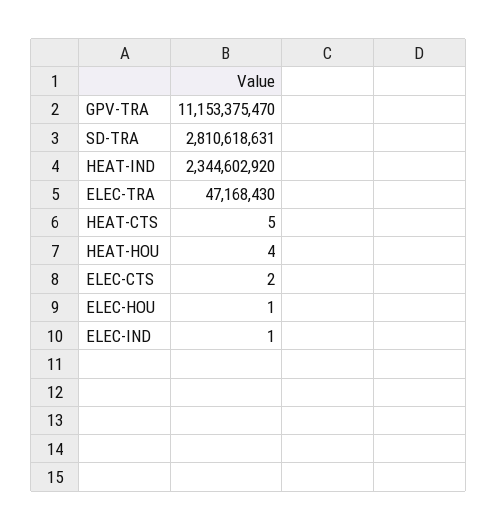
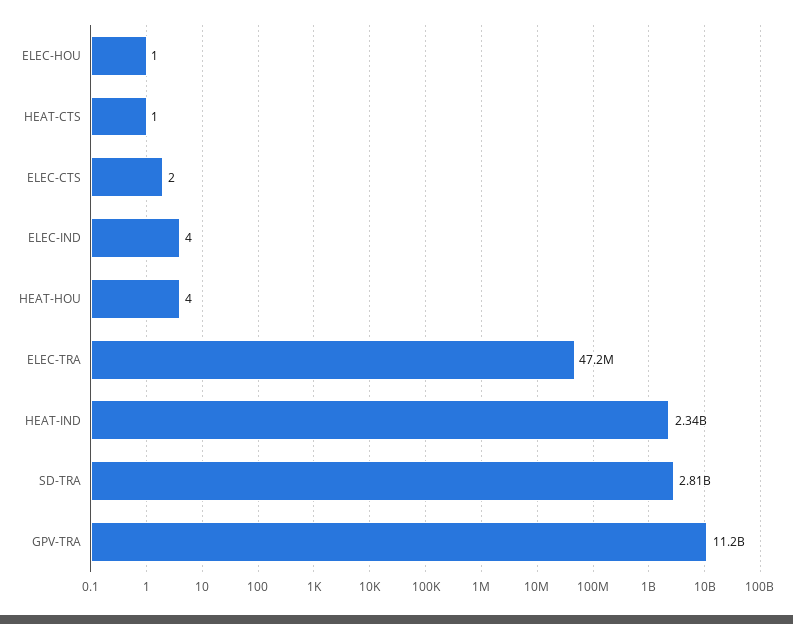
  {
    "GPV-TRA": 11153375470,
    "SD-TRA": 2810618631,
    "HEAT-IND": 2344602920,
    "ELEC-TRA": 47168430,
-   "HEAT-CTS": 5,
+   "HEAT-CTS": 1,
    "HEAT-HOU": 4,
    "ELEC-CTS": 2,
    "ELEC-HOU": 1,
-   "ELEC-IND": 1
+   "ELEC-IND": 4
  }

